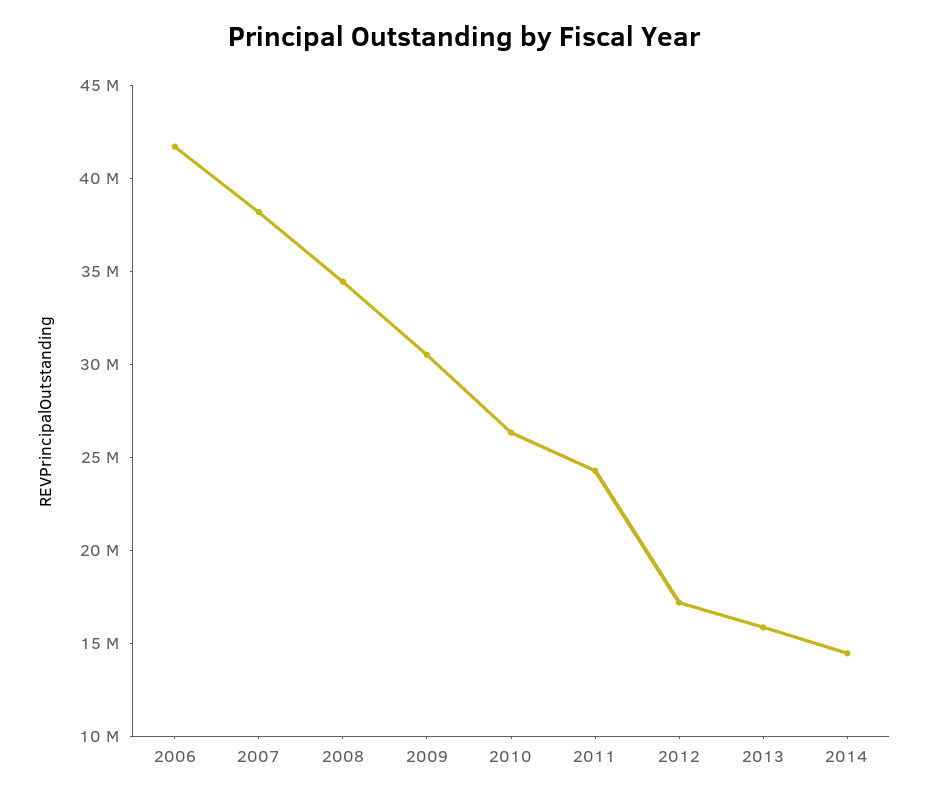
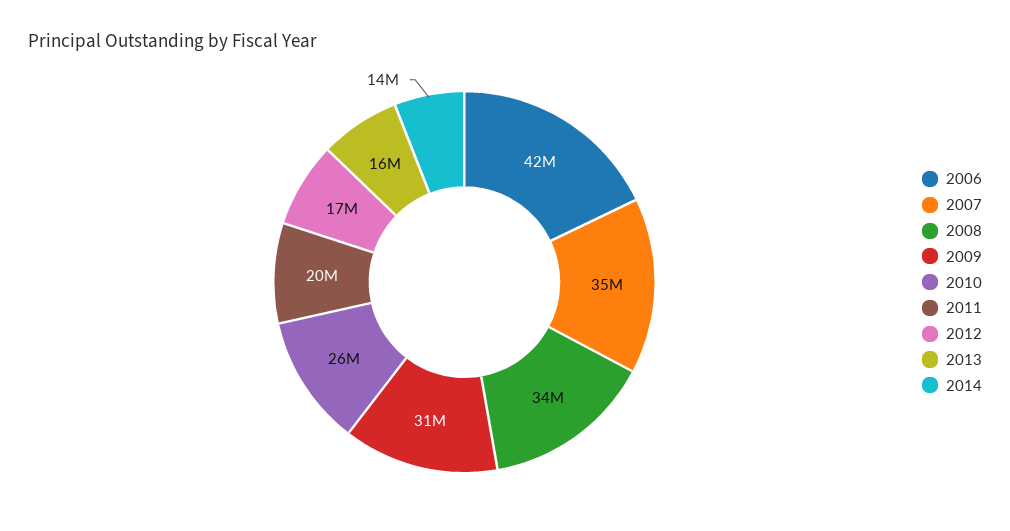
  {
    "2006": 42000000,
-   "2007": 38000000,
+   "2007": 35000000,
    "2008": 34000000,
    "2009": 31000000,
    "2010": 26000000,
-   "2011": 24000000,
+   "2011": 20000000,
    "2012": 17000000,
    "2013": 16000000,
    "2014": 14000000
  }

